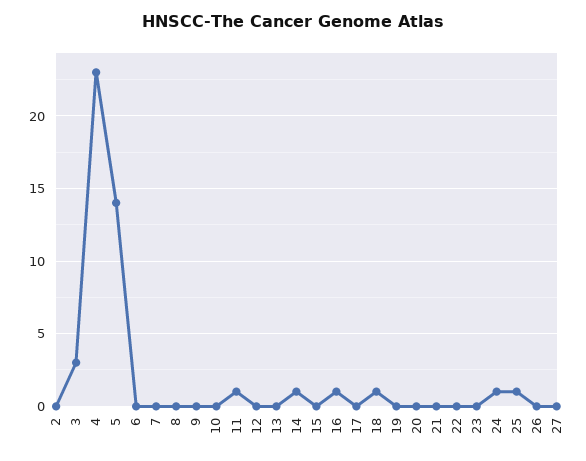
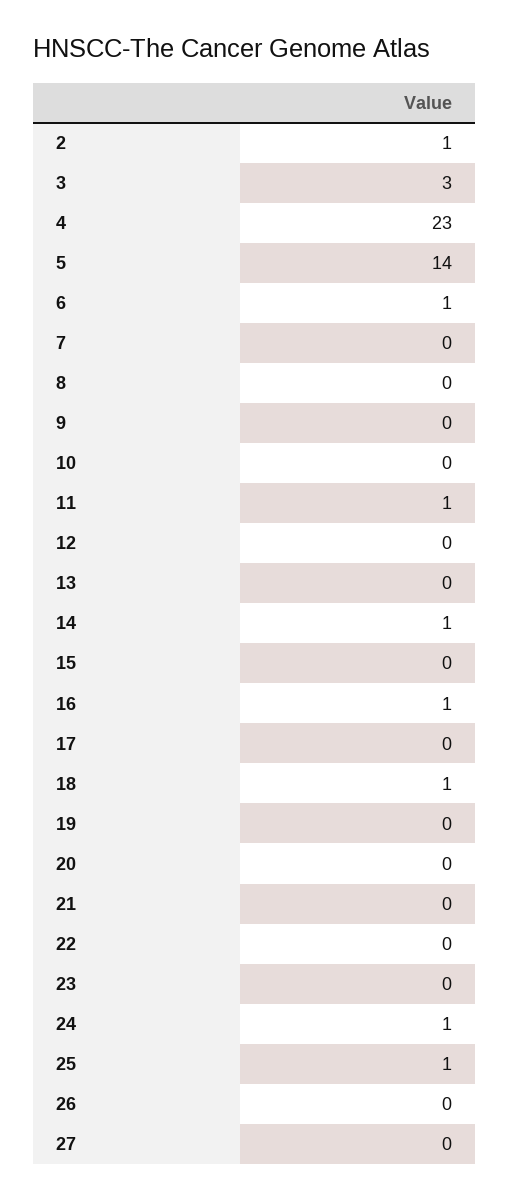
  {
-   "2": 0,
+   "2": 1,
    "3": 3,
    "4": 23,
    "5": 14,
-   "6": 0,
+   "6": 1,
    "7": 0,
    "8": 0,
    "9": 0,
    "10": 0,
    "11": 1,
    "12": 0,
    "13": 0,
    "14": 1,
    "15": 0,
    "16": 1,
    "17": 0,
    "18": 1,
    "19": 0,
    "20": 0,
    "21": 0,
    "22": 0,
    "23": 0,
    "24": 1,
    "25": 1,
    "26": 0,
    "27": 0
  }

